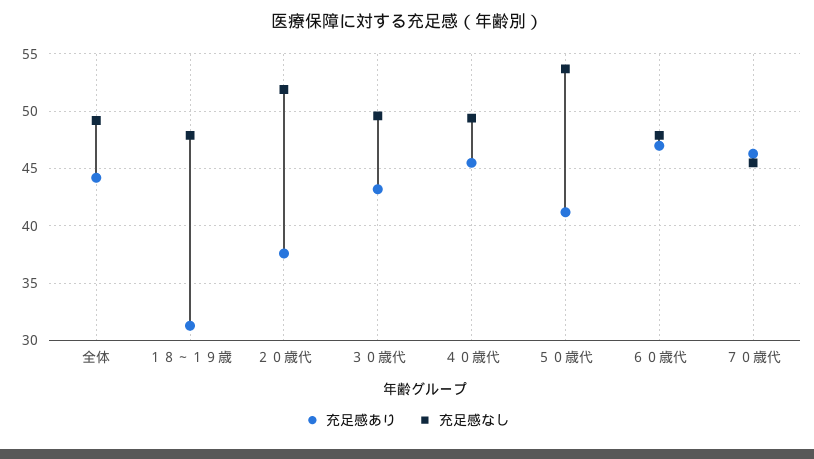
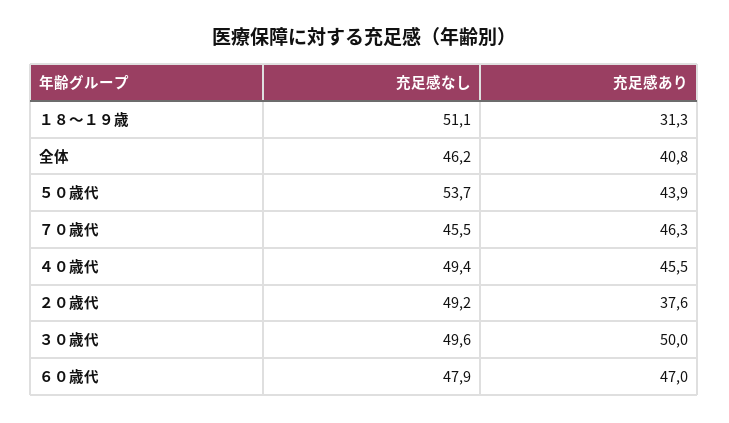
  {
    "充足感あり": {
-     "全体": 44,
+     "全体": 40.8,
      "１８～１９歳": 31.3,
      "２０歳代": 37.6,
-     "３０歳代": 43,
+     "３０歳代": 50,
      "４０歳代": 45.5,
-     "５０歳代": 41,
+     "５０歳代": 43.9,
      "６０歳代": 47,
      "７０歳代": 46.3
    },
    "充足感なし": {
-     "全体": 49,
+     "全体": 46.2,
-     "１８～１９歳": 48,
+     "１８～１９歳": 51.1,
-     "２０歳代": 52,
+     "２０歳代": 49.2,
      "３０歳代": 49.6,
      "４０歳代": 49.4,
      "５０歳代": 53.7,
      "６０歳代": 47.9,
      "７０歳代": 45.5
    }
  }

